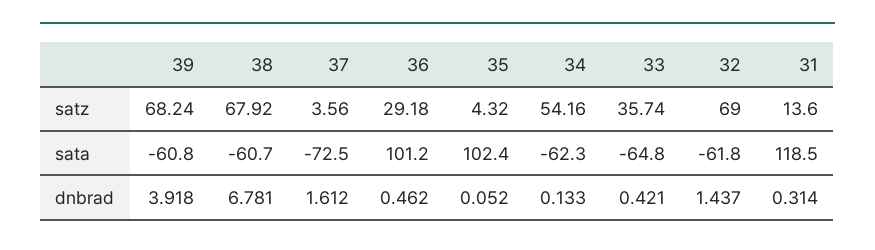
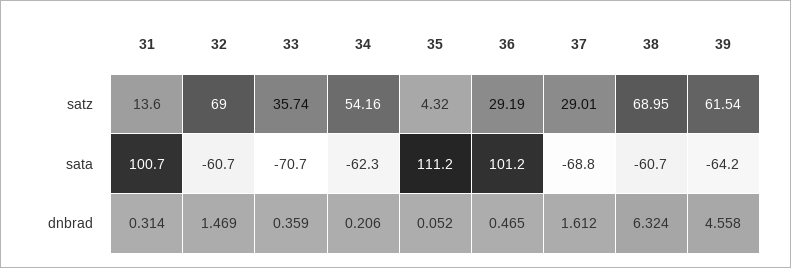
  {
    "39": {
-     "satz": 68.24,
+     "satz": 61.54,
-     "sata": -60.8,
+     "sata": -64.2,
-     "dnbrad": 3.918
+     "dnbrad": 4.558
    },
    "38": {
-     "satz": 67.92,
+     "satz": 68.95,
      "sata": -60.7,
-     "dnbrad": 6.781
+     "dnbrad": 6.324
    },
    "37": {
-     "satz": 3.56,
+     "satz": 29.01,
-     "sata": -72.5,
+     "sata": -68.8,
      "dnbrad": 1.612
    },
    "36": {
-     "satz": 29.18,
+     "satz": 29.19,
      "sata": 101.2,
-     "dnbrad": 0.462
+     "dnbrad": 0.465
    },
    "35": {
      "satz": 4.32,
-     "sata": 102.4,
+     "sata": 111.2,
      "dnbrad": 0.052
    },
    "34": {
      "satz": 54.16,
      "sata": -62.3,
-     "dnbrad": 0.133
+     "dnbrad": 0.206
    },
    "33": {
      "satz": 35.74,
-     "sata": -64.8,
+     "sata": -70.7,
-     "dnbrad": 0.421
+     "dnbrad": 0.359
    },
    "32": {
      "satz": 69,
-     "sata": -61.8,
+     "sata": -60.7,
-     "dnbrad": 1.437
+     "dnbrad": 1.469
    },
    "31": {
      "satz": 13.6,
-     "sata": 118.5,
+     "sata": 100.7,
      "dnbrad": 0.314
    }
  }

